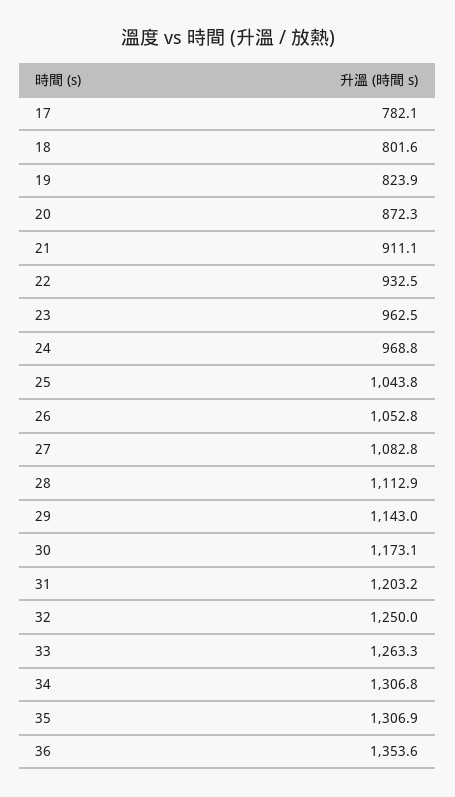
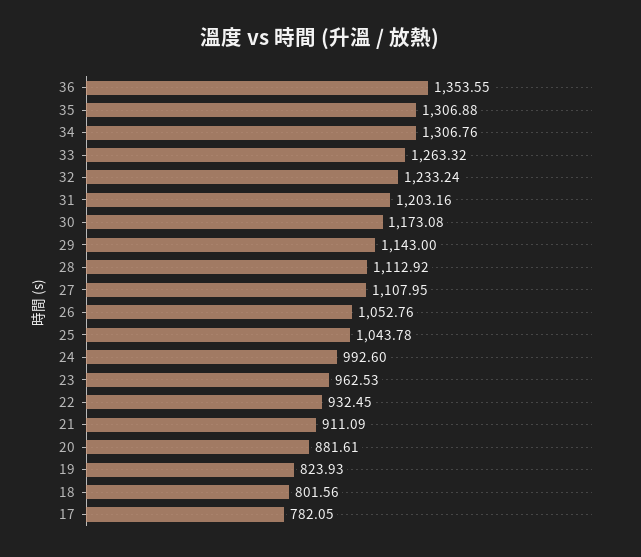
  {
    "17": 782.05,
    "18": 801.56,
    "19": 823.93,
-   "20": 872.3,
+   "20": 881.61,
    "21": 911.09,
    "22": 932.45,
    "23": 962.53,
-   "24": 968.8,
+   "24": 992.6,
    "25": 1043.78,
    "26": 1052.76,
-   "27": 1082.8,
+   "27": 1107.95,
    "28": 1112.92,
    "29": 1143,
    "30": 1173.08,
    "31": 1203.16,
-   "32": 1250,
+   "32": 1233.24,
    "33": 1263.32,
    "34": 1306.76,
    "35": 1306.88,
    "36": 1353.55
  }

